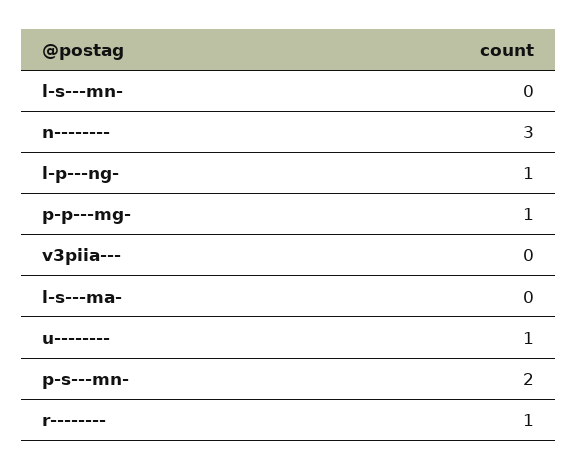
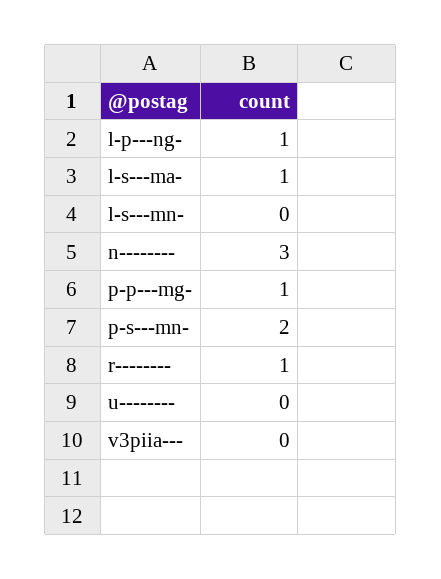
  {
    "l-s---mn-": 0,
    "n--------": 3,
    "l-p---ng-": 1,
    "p-p---mg-": 1,
    "v3piia---": 0,
-   "l-s---ma-": 0,
+   "l-s---ma-": 1,
-   "u--------": 1,
+   "u--------": 0,
    "p-s---mn-": 2,
    "r--------": 1
  }

